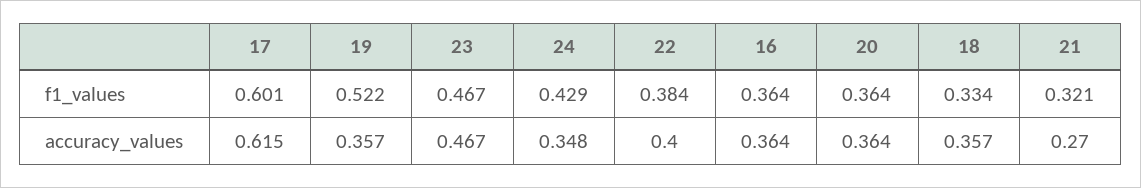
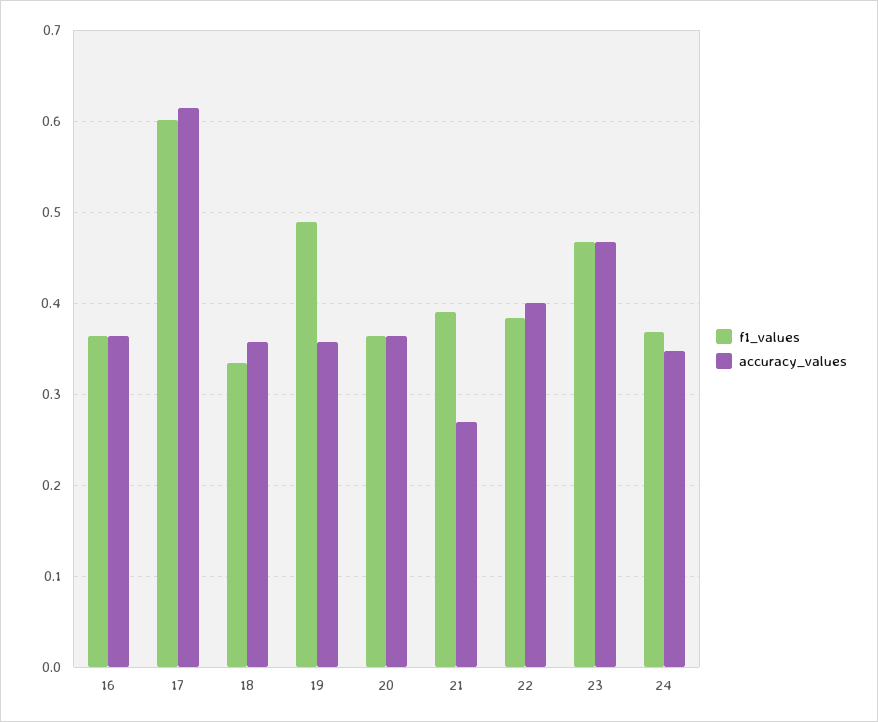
  {
    "f1_values": {
      "17": 0.601,
-     "19": 0.522,
+     "19": 0.49,
      "23": 0.467,
-     "24": 0.429,
+     "24": 0.37,
      "22": 0.384,
      "16": 0.364,
      "20": 0.364,
      "18": 0.334,
-     "21": 0.321
+     "21": 0.39
    },
    "accuracy_values": {
      "17": 0.615,
      "19": 0.357,
      "23": 0.467,
      "24": 0.348,
      "22": 0.4,
      "16": 0.364,
      "20": 0.364,
      "18": 0.357,
      "21": 0.27
    }
  }

